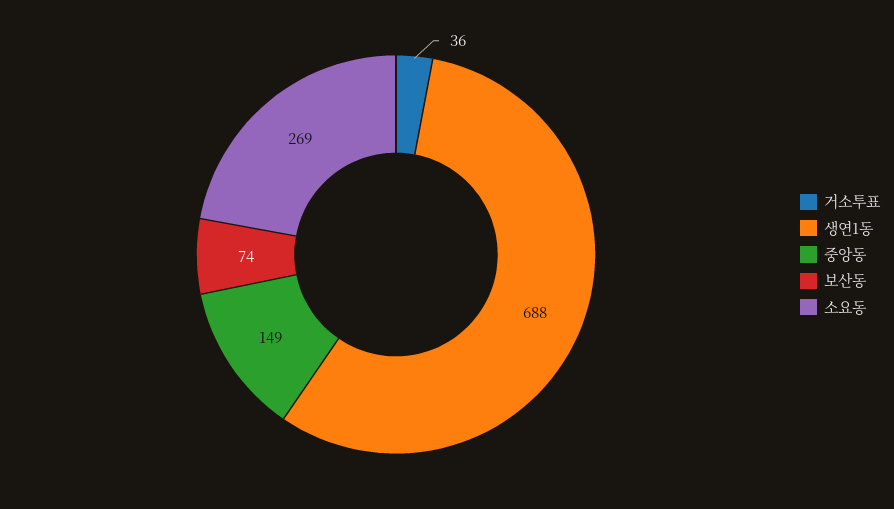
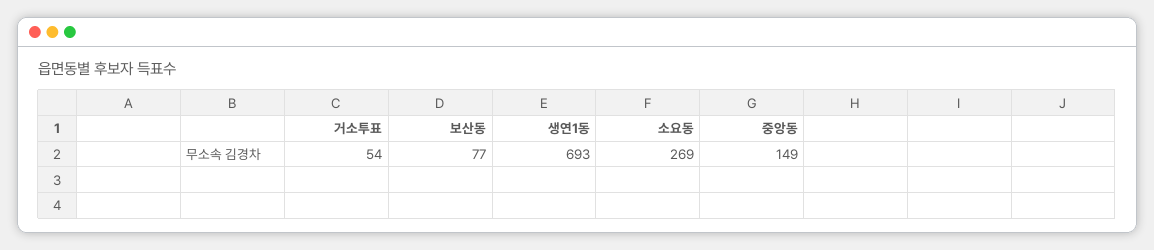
  {
-   "거소투표": 36,
+   "거소투표": 54,
-   "생연1동": 688,
+   "생연1동": 693,
    "중앙동": 149,
-   "보산동": 74,
+   "보산동": 77,
    "소요동": 269
  }

